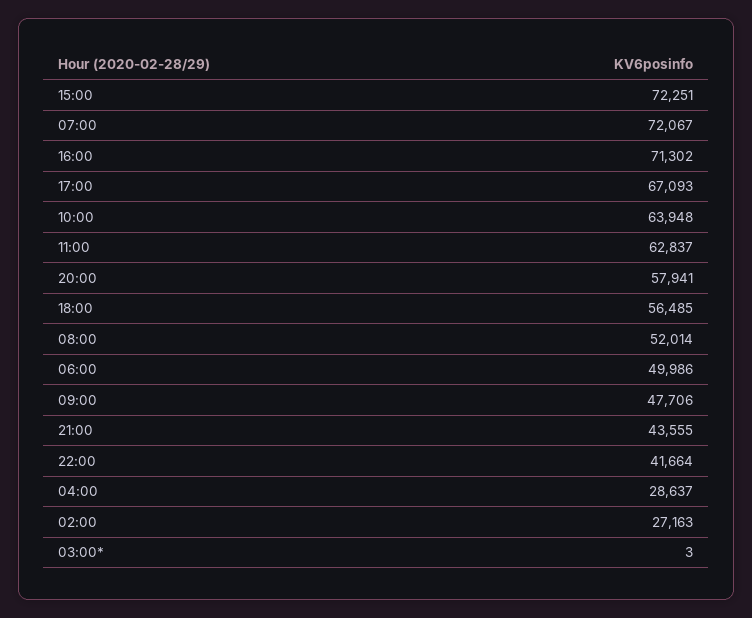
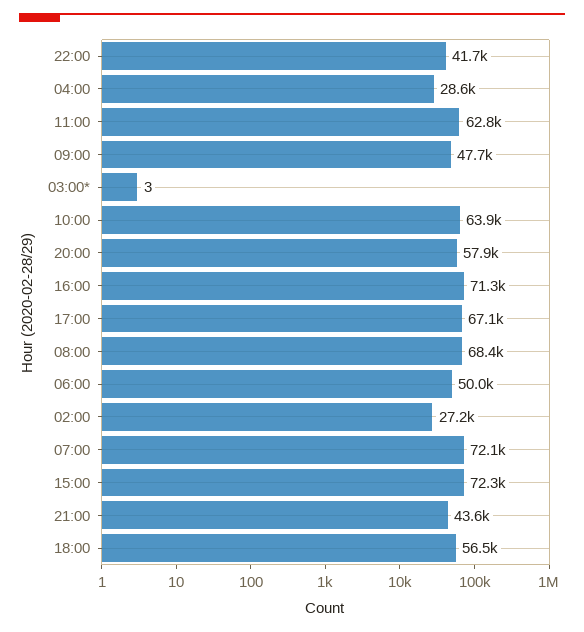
  {
    "15:00": 72251,
    "07:00": 72067,
    "16:00": 71302,
    "17:00": 67093,
    "10:00": 63948,
    "11:00": 62837,
    "20:00": 57941,
    "18:00": 56485,
-   "08:00": 52014,
+   "08:00": 68400,
    "06:00": 49986,
    "09:00": 47706,
    "21:00": 43555,
    "22:00": 41664,
    "04:00": 28637,
    "02:00": 27163,
    "03:00*": 3
  }

